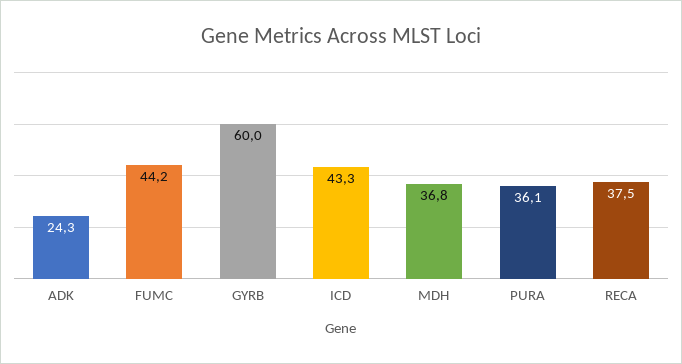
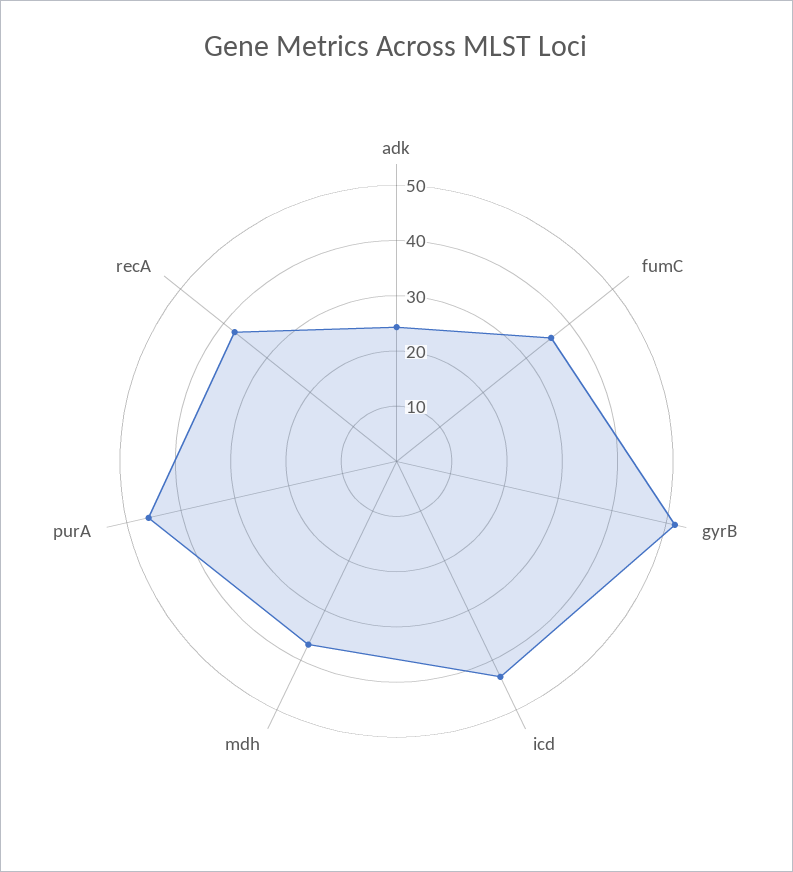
  {
    "ADK": 24.3,
-   "FUMC": 44.2,
+   "FUMC": 36,
-   "GYRB": 60,
+   "GYRB": 52,
    "ICD": 43.3,
    "MDH": 36.8,
-   "PURA": 36.1,
+   "PURA": 46,
    "RECA": 37.5
  }

